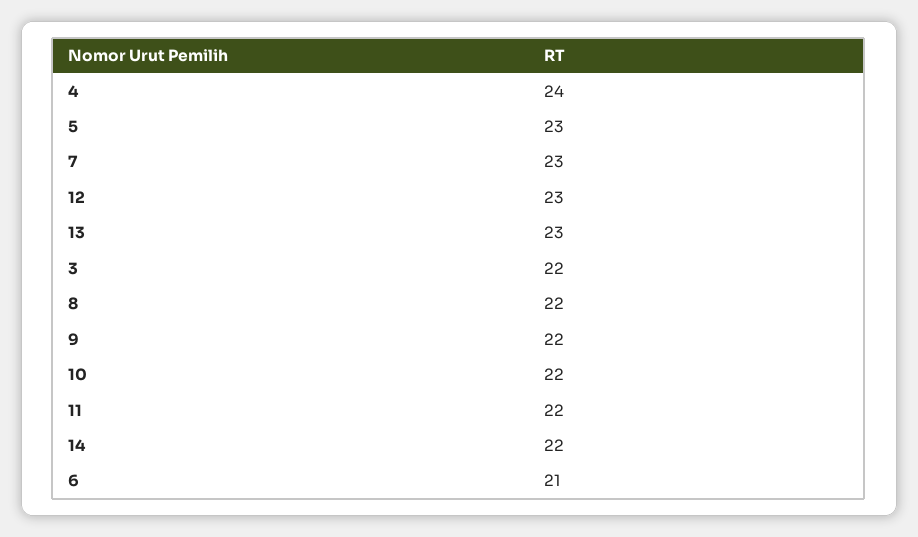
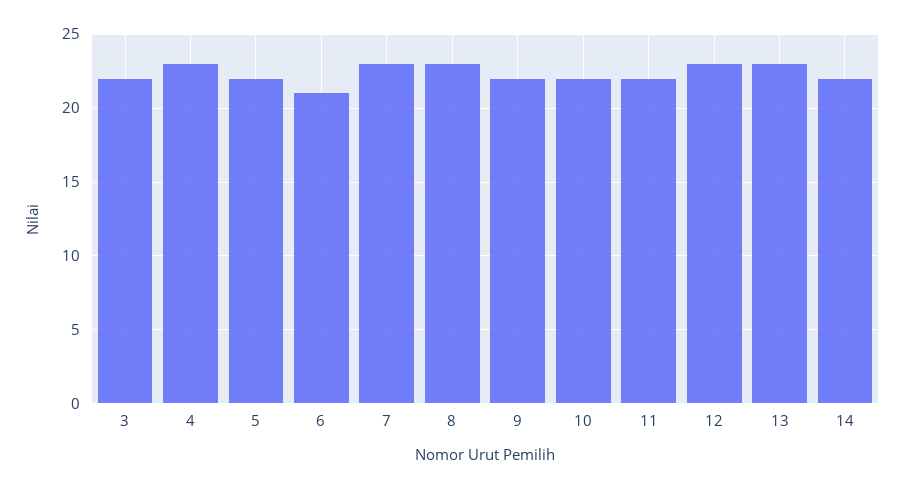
  {
-   "4": 24,
+   "4": 23,
-   "5": 23,
+   "5": 22,
    "7": 23,
    "12": 23,
    "13": 23,
    "3": 22,
-   "8": 22,
+   "8": 23,
    "9": 22,
    "10": 22,
    "11": 22,
    "14": 22,
    "6": 21
  }

